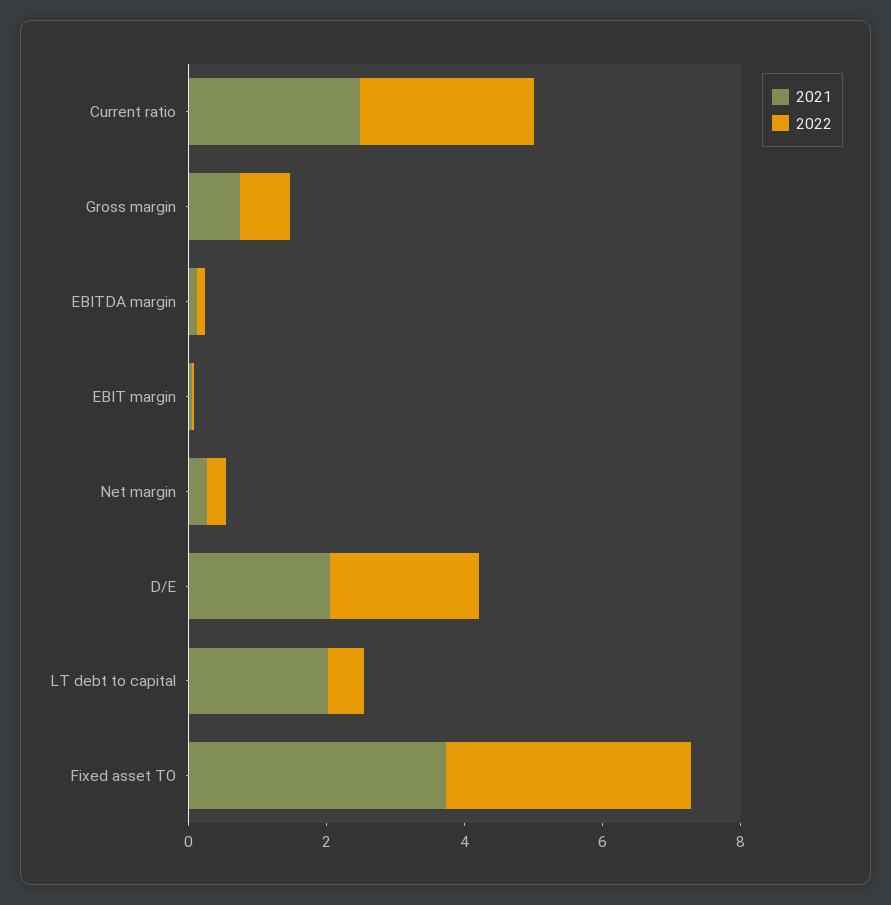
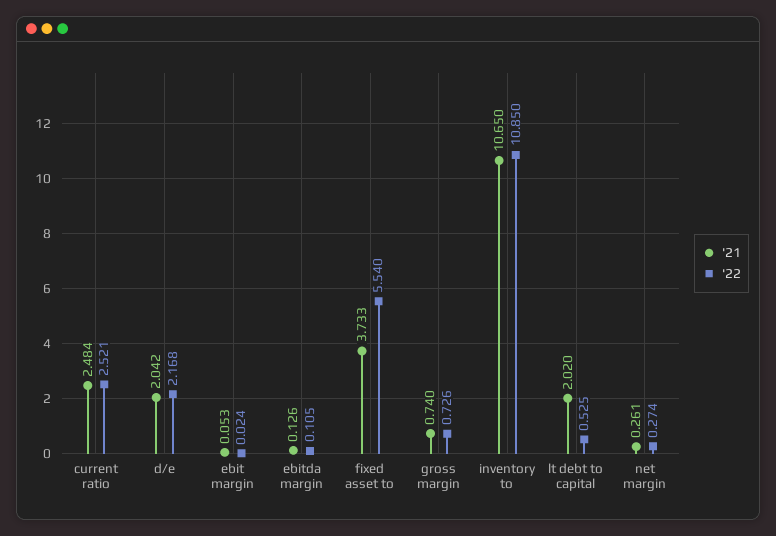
  {
    "2021": {
      "Current ratio": 2.484,
      "Gross margin": 0.74,
      "EBITDA margin": 0.126,
      "EBIT margin": 0.053,
      "Net margin": 0.261,
      "D/E": 2.042,
      "LT debt to capital": 2.02,
-     "Fixed asset TO": 3.733
+     "Fixed asset TO": 3.733,
+     "inventory to": 10.65
    },
    "2022": {
      "Current ratio": 2.521,
      "Gross margin": 0.726,
      "EBITDA margin": 0.105,
      "EBIT margin": 0.024,
      "Net margin": 0.274,
      "D/E": 2.168,
      "LT debt to capital": 0.525,
-     "Fixed asset TO": 3.5
+     "Fixed asset TO": 5.54,
+     "inventory to": 10.85
    }
  }

